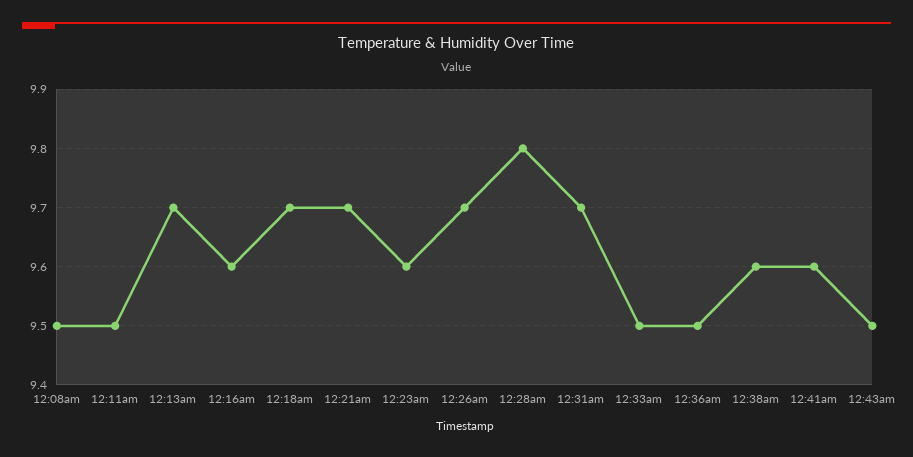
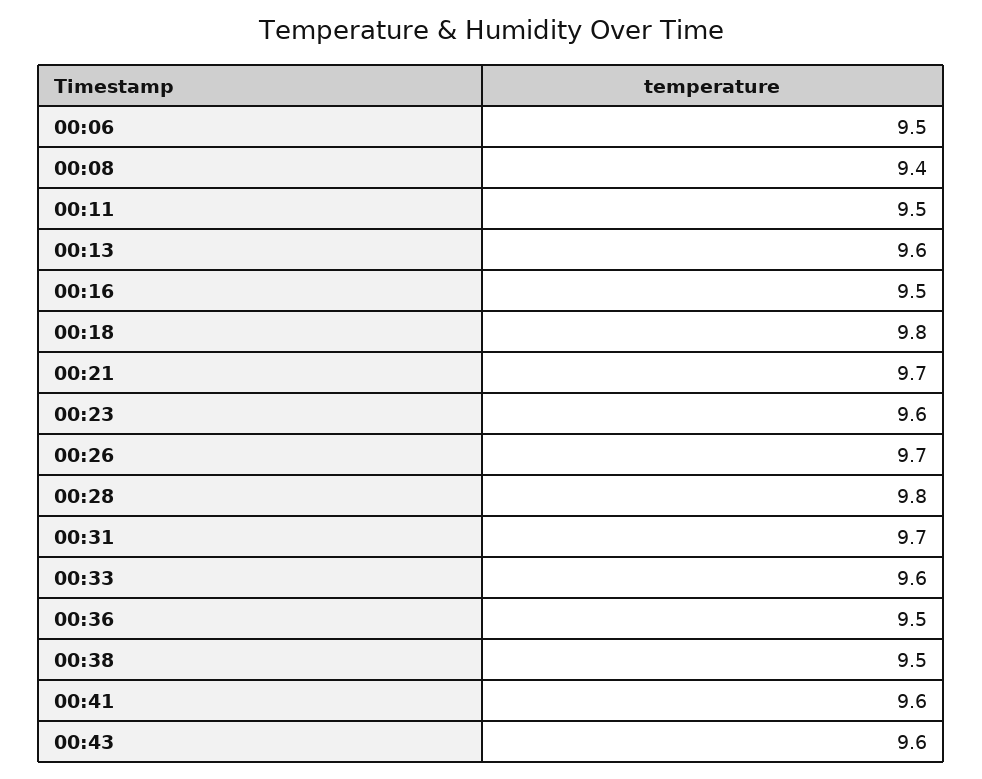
  {
-   "12:08am": 9.5,
+   "12:08am": 9.4,
    "12:11am": 9.5,
-   "12:13am": 9.7,
+   "12:13am": 9.6,
-   "12:16am": 9.6,
+   "12:16am": 9.5,
-   "12:18am": 9.7,
+   "12:18am": 9.8,
    "12:21am": 9.7,
    "12:23am": 9.6,
    "12:26am": 9.7,
    "12:28am": 9.8,
    "12:31am": 9.7,
-   "12:33am": 9.5,
+   "12:33am": 9.6,
    "12:36am": 9.5,
-   "12:38am": 9.6,
+   "12:38am": 9.5,
    "12:41am": 9.6,
-   "12:43am": 9.5
+   "12:43am": 9.6,
+   "00:06": 9.5
  }

